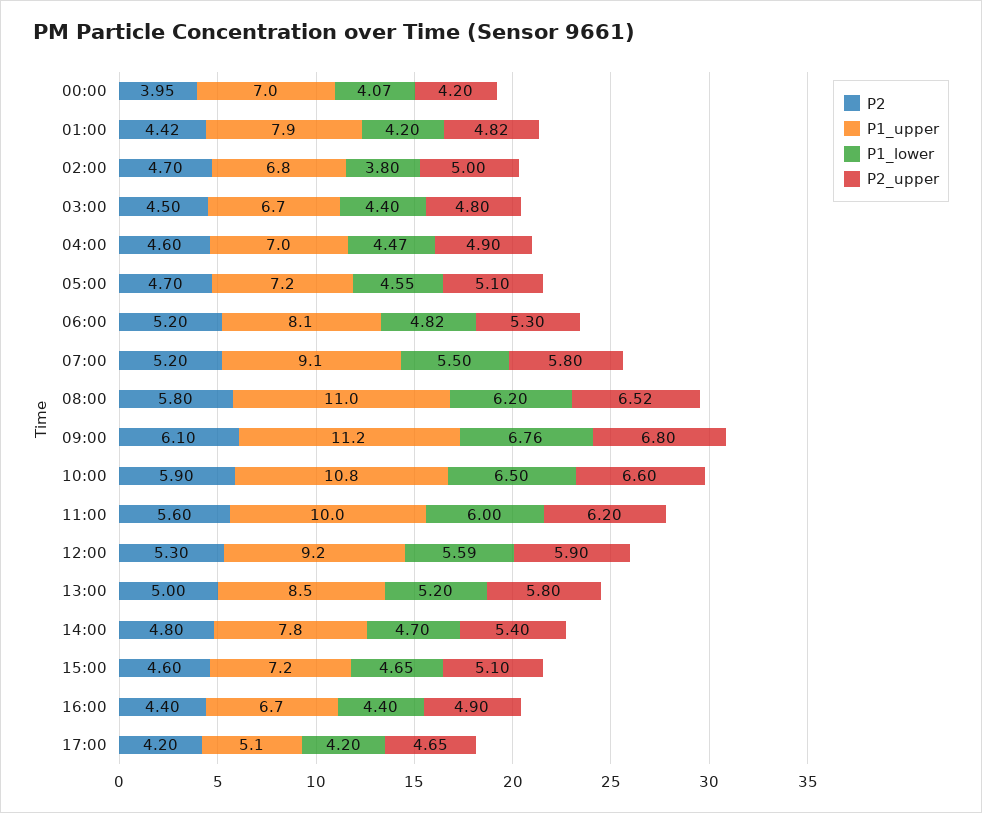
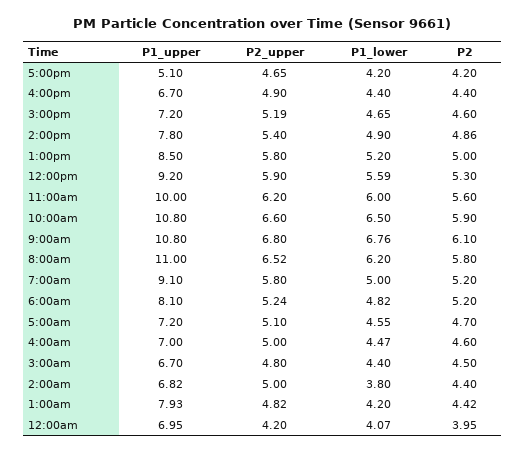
  {
    "P2": {
      "00:00": 3.95,
      "01:00": 4.42,
-     "02:00": 4.7,
+     "02:00": 4.4,
      "03:00": 4.5,
      "04:00": 4.6,
      "05:00": 4.7,
      "06:00": 5.2,
      "07:00": 5.2,
      "08:00": 5.8,
      "09:00": 6.1,
      "10:00": 5.9,
      "11:00": 5.6,
      "12:00": 5.3,
      "13:00": 5,
-     "14:00": 4.8,
+     "14:00": 4.86,
      "15:00": 4.6,
      "16:00": 4.4,
      "17:00": 4.2
    },
    "P1_upper": {
      "00:00": 6.95,
      "01:00": 7.93,
      "02:00": 6.82,
      "03:00": 6.7,
      "04:00": 7,
      "05:00": 7.2,
      "06:00": 8.1,
      "07:00": 9.1,
      "08:00": 11,
-     "09:00": 11.2,
+     "09:00": 10.8,
      "10:00": 10.8,
      "11:00": 10,
      "12:00": 9.2,
      "13:00": 8.5,
      "14:00": 7.8,
      "15:00": 7.2,
      "16:00": 6.7,
      "17:00": 5.1
    },
    "P1_lower": {
      "00:00": 4.07,
      "01:00": 4.2,
      "02:00": 3.8,
      "03:00": 4.4,
      "04:00": 4.47,
      "05:00": 4.55,
      "06:00": 4.82,
-     "07:00": 5.5,
+     "07:00": 5,
      "08:00": 6.2,
      "09:00": 6.76,
      "10:00": 6.5,
      "11:00": 6,
      "12:00": 5.59,
      "13:00": 5.2,
-     "14:00": 4.7,
+     "14:00": 4.9,
      "15:00": 4.65,
      "16:00": 4.4,
      "17:00": 4.2
    },
    "P2_upper": {
      "00:00": 4.2,
      "01:00": 4.82,
      "02:00": 5,
      "03:00": 4.8,
-     "04:00": 4.9,
+     "04:00": 5,
      "05:00": 5.1,
-     "06:00": 5.3,
+     "06:00": 5.24,
      "07:00": 5.8,
      "08:00": 6.52,
      "09:00": 6.8,
      "10:00": 6.6,
      "11:00": 6.2,
      "12:00": 5.9,
      "13:00": 5.8,
      "14:00": 5.4,
-     "15:00": 5.1,
+     "15:00": 5.19,
      "16:00": 4.9,
      "17:00": 4.65
    }
  }

